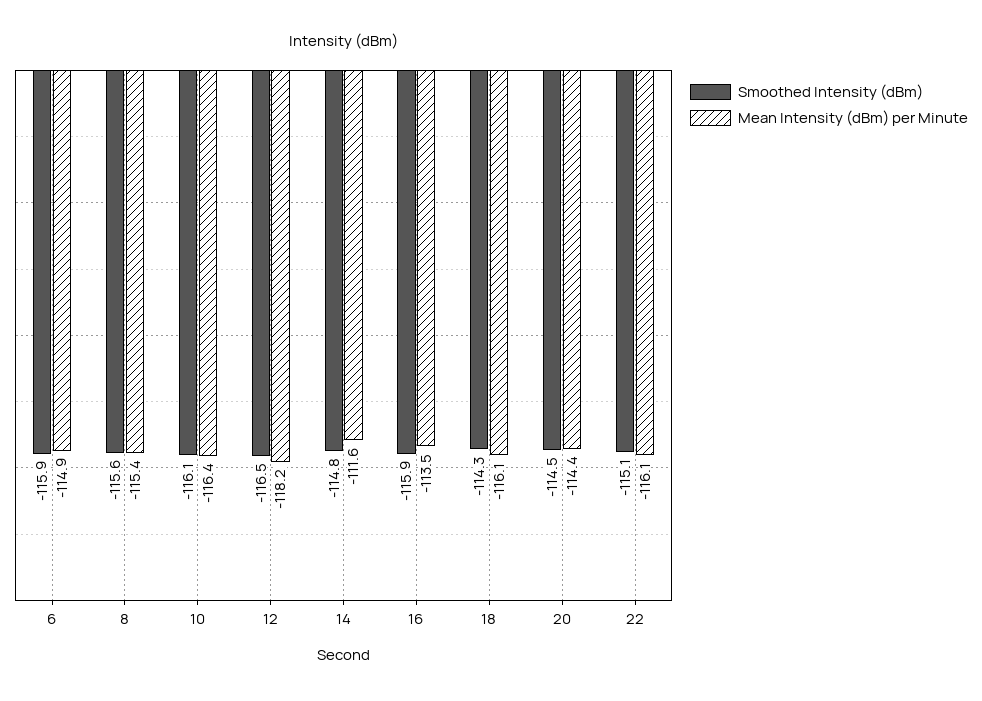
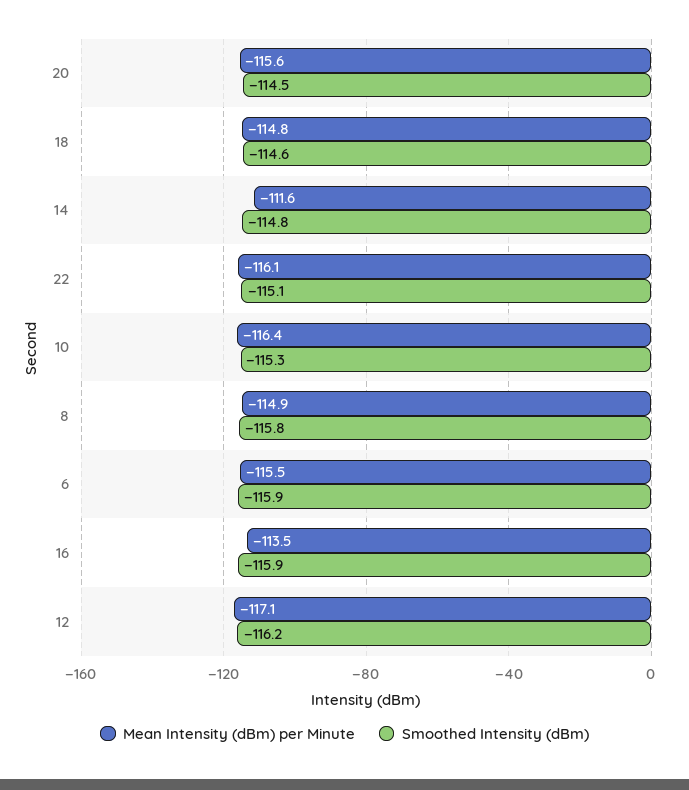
  {
    "Smoothed Intensity (dBm)": {
      "6": -115.9,
-     "8": -115.6,
+     "8": -115.8,
-     "10": -116.1,
+     "10": -115.3,
-     "12": -116.5,
+     "12": -116.2,
      "14": -114.8,
      "16": -115.9,
-     "18": -114.3,
+     "18": -114.6,
      "20": -114.5,
      "22": -115.1
    },
    "Mean Intensity (dBm) per Minute": {
-     "6": -114.9,
+     "6": -115.5,
-     "8": -115.4,
+     "8": -114.9,
      "10": -116.4,
-     "12": -118.2,
+     "12": -117.1,
      "14": -111.6,
      "16": -113.5,
-     "18": -116.1,
+     "18": -114.8,
-     "20": -114.4,
+     "20": -115.6,
      "22": -116.1
    }
  }

